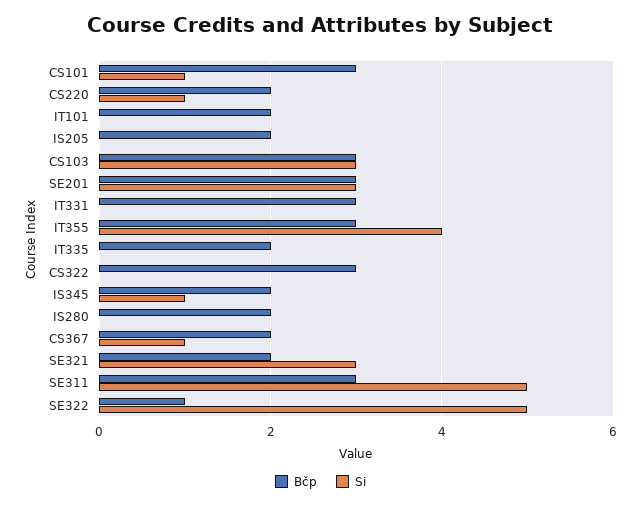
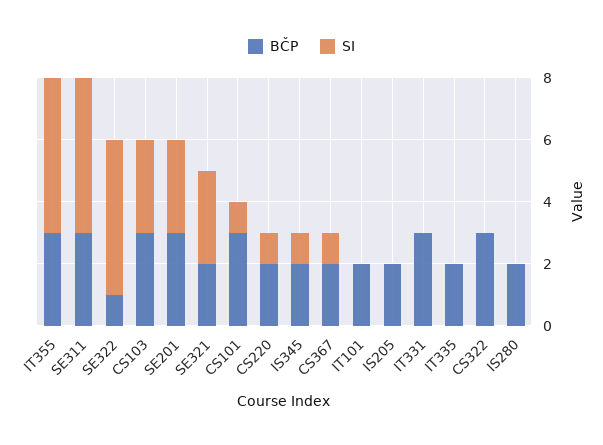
  {
    "Bčp": {
      "CS101": 3,
      "CS220": 2,
      "IT101": 2,
      "IS205": 2,
      "CS103": 3,
      "SE201": 3,
      "IT331": 3,
      "IT355": 3,
      "IT335": 2,
      "CS322": 3,
      "IS345": 2,
      "IS280": 2,
      "CS367": 2,
      "SE321": 2,
      "SE311": 3,
      "SE322": 1
    },
    "Si": {
      "CS101": 1,
      "CS220": 1,
      "IT101": 0,
      "IS205": 0,
      "CS103": 3,
      "SE201": 3,
      "IT331": 0,
-     "IT355": 4,
+     "IT355": 5,
      "IT335": 0,
      "CS322": 0,
      "IS345": 1,
      "IS280": 0,
      "CS367": 1,
      "SE321": 3,
      "SE311": 5,
      "SE322": 5
    }
  }

